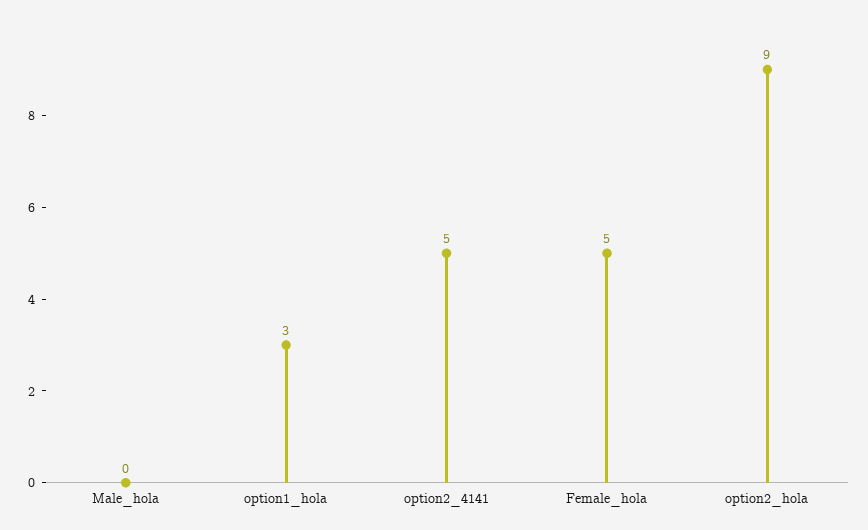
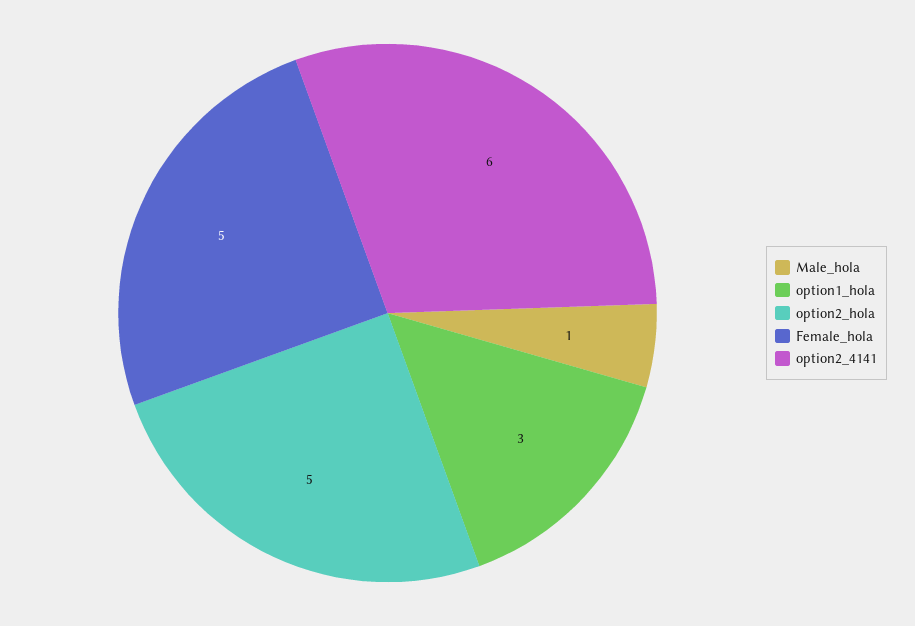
  {
-   "Male_hola": 0,
+   "Male_hola": 1,
    "option1_hola": 3,
-   "option2_4141": 5,
+   "option2_4141": 6,
    "Female_hola": 5,
-   "option2_hola": 9
+   "option2_hola": 5
  }

